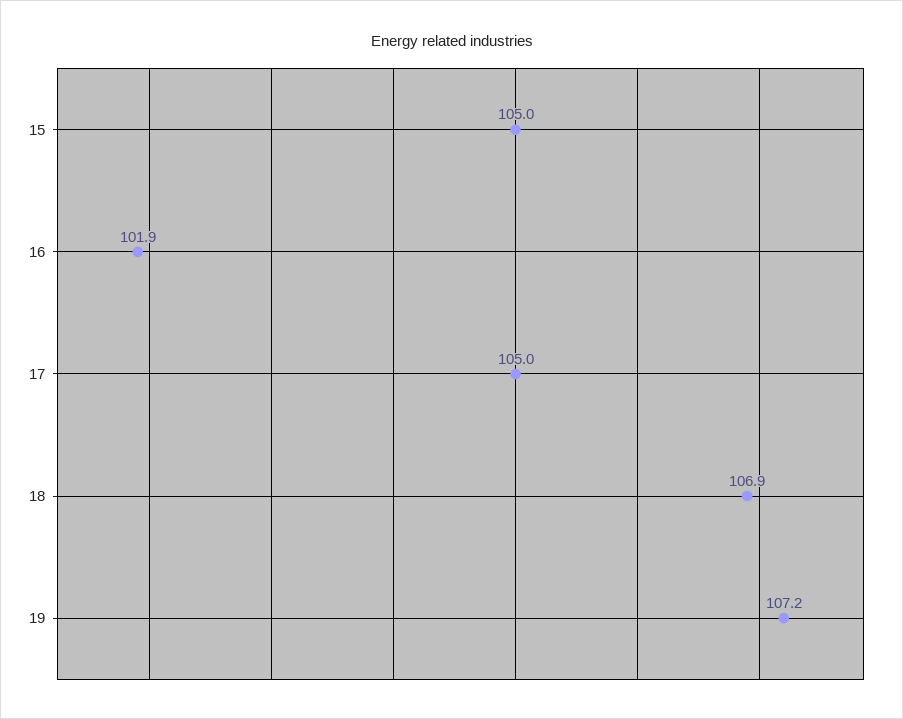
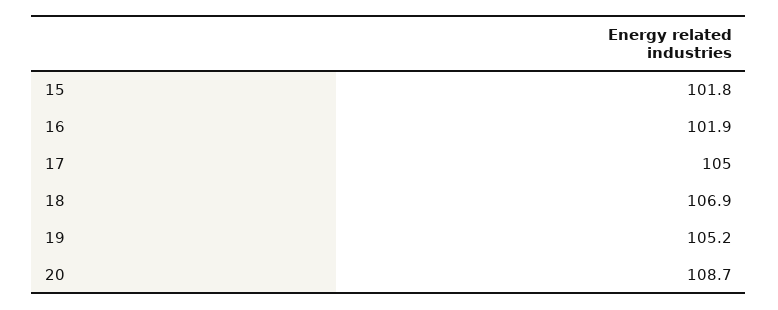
  {
-   "15": 105,
+   "15": 101.8,
    "16": 101.9,
    "17": 105,
    "18": 106.9,
-   "19": 107.2
+   "19": 105.2,
+   "20": 108.7
  }

